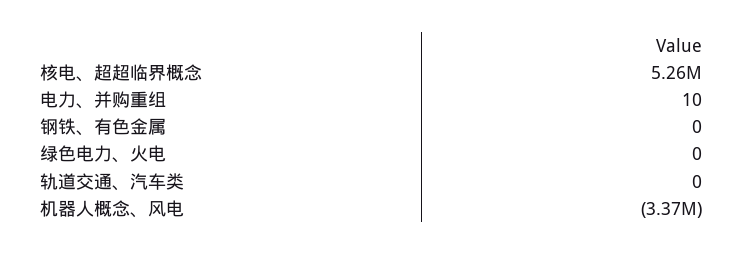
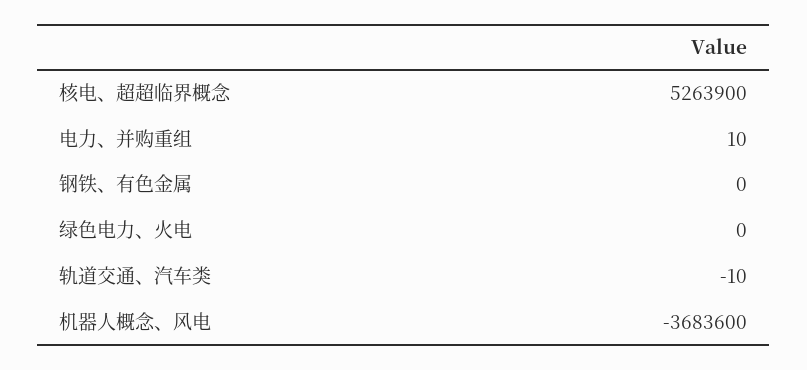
  {
    "核电、超超临界概念": 5263900,
    "电力、并购重组": 10,
    "钢铁、有色金属": 0,
    "绿色电力、火电": 0,
-   "轨道交通、汽车类": 0,
+   "轨道交通、汽车类": -10,
-   "机器人概念、风电": -3370000
+   "机器人概念、风电": -3683600
  }

